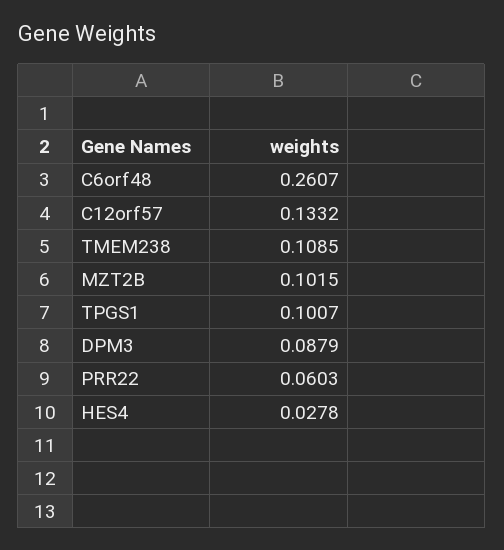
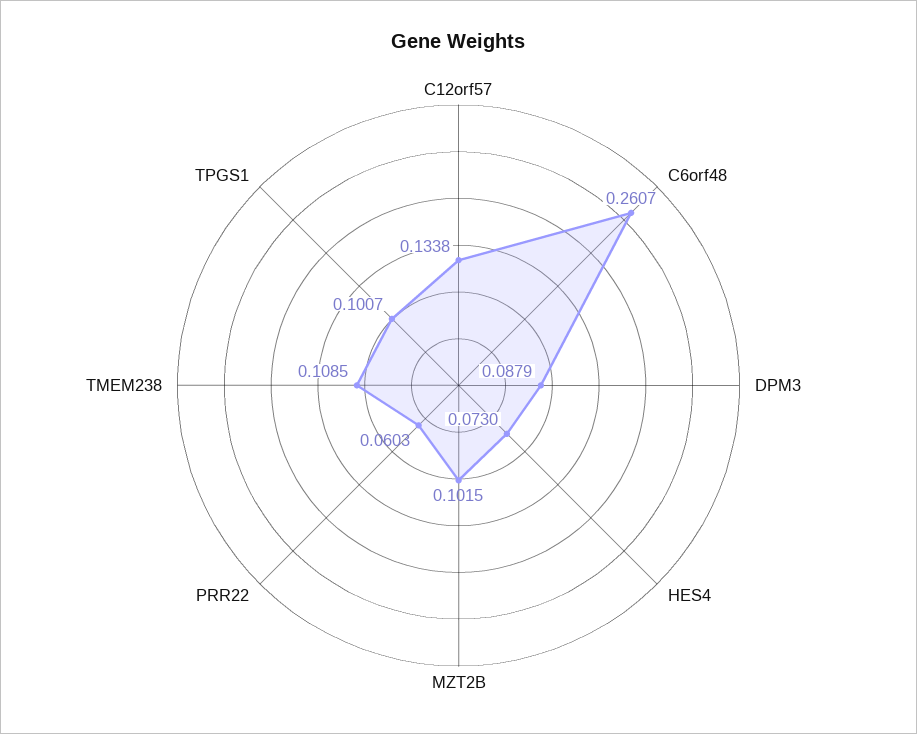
  {
    "C6orf48": 0.2607,
-   "C12orf57": 0.1332,
+   "C12orf57": 0.1338,
    "TMEM238": 0.1085,
    "MZT2B": 0.1015,
    "TPGS1": 0.1007,
    "DPM3": 0.0879,
    "PRR22": 0.0603,
-   "HES4": 0.0278
+   "HES4": 0.073
  }

